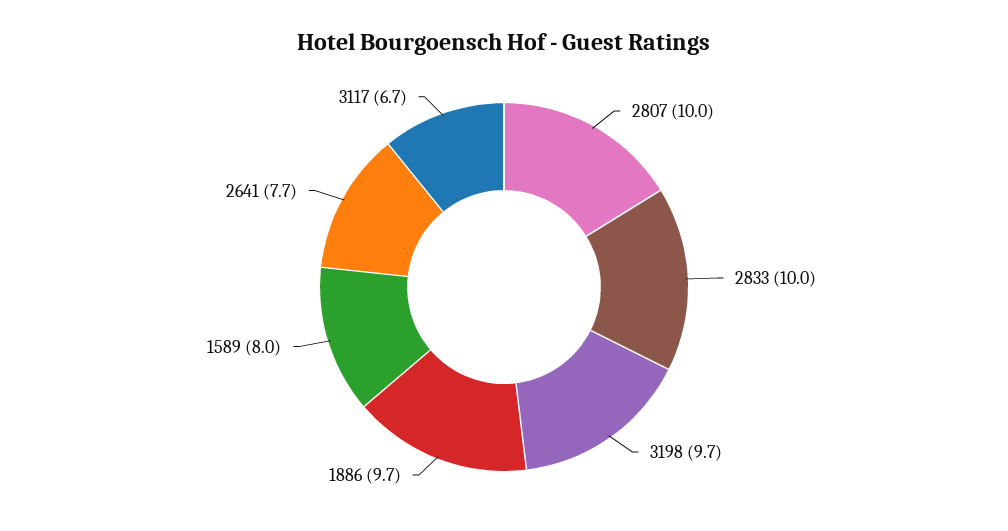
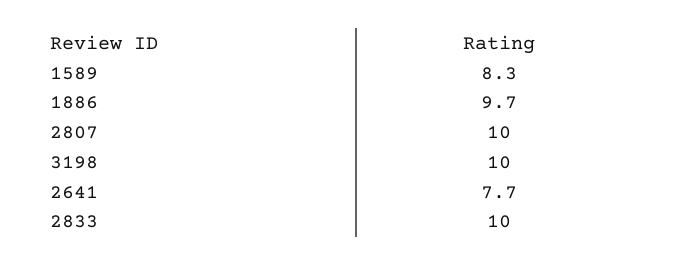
  {
    "2807": 10,
    "2833": 10,
-   "3198": 9.7,
+   "3198": 10,
    "1886": 9.7,
-   "1589": 8,
+   "1589": 8.3,
-   "2641": 7.7,
+   "2641": 7.7
-   "3117": 6.7
  }

